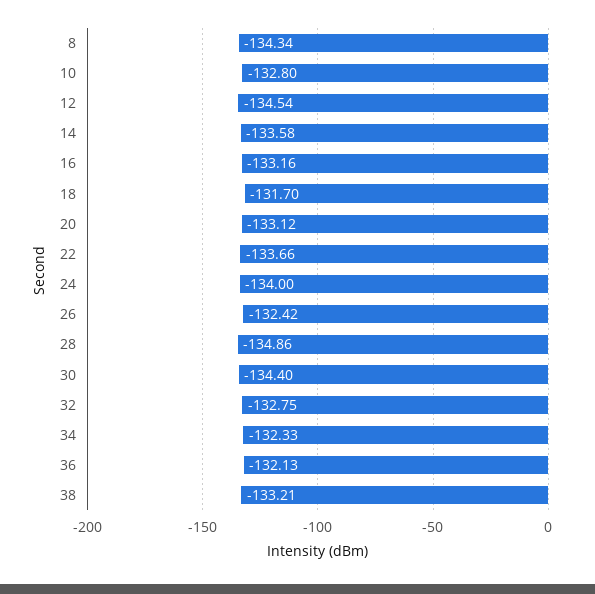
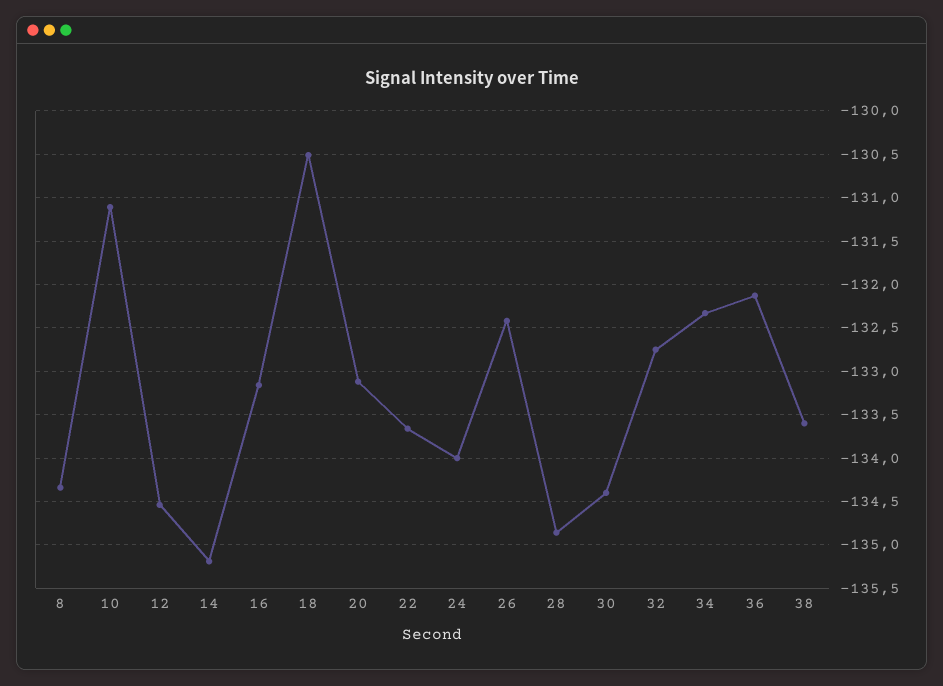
  {
    "8": -134.34,
-   "10": -132.8,
+   "10": -131.1,
    "12": -134.54,
-   "14": -133.58,
+   "14": -135.2,
    "16": -133.16,
-   "18": -131.7,
+   "18": -130.5,
    "20": -133.12,
    "22": -133.66,
    "24": -134,
    "26": -132.42,
    "28": -134.86,
    "30": -134.4,
    "32": -132.75,
    "34": -132.33,
    "36": -132.13,
-   "38": -133.21
+   "38": -133.6
  }

